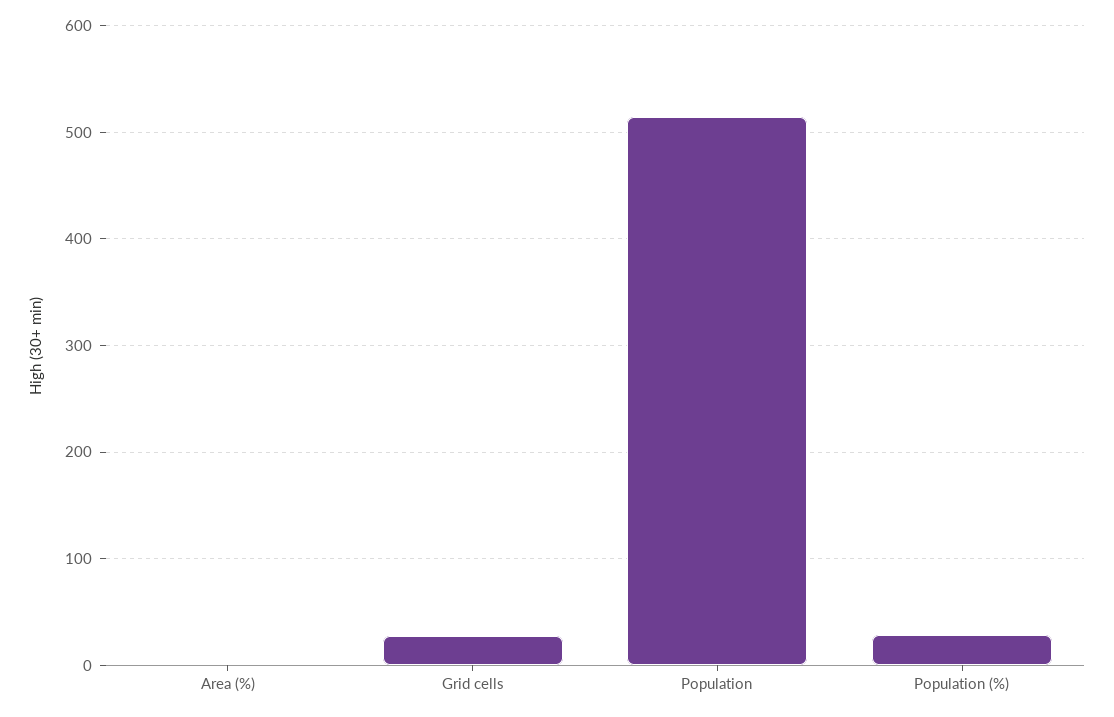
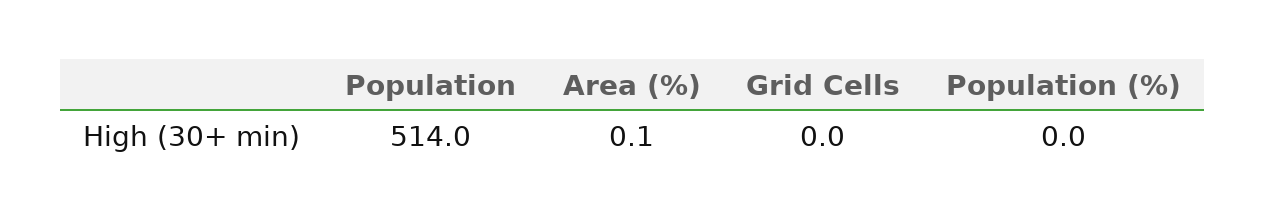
  {
    "Area (%)": 0.1,
-   "Grid cells": 30,
+   "Grid cells": 0,
    "Population": 514,
-   "Population (%)": 30
+   "Population (%)": 0
  }

